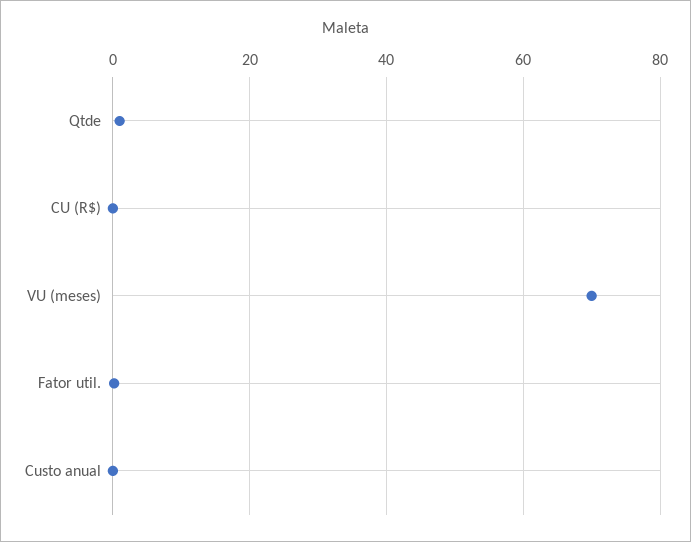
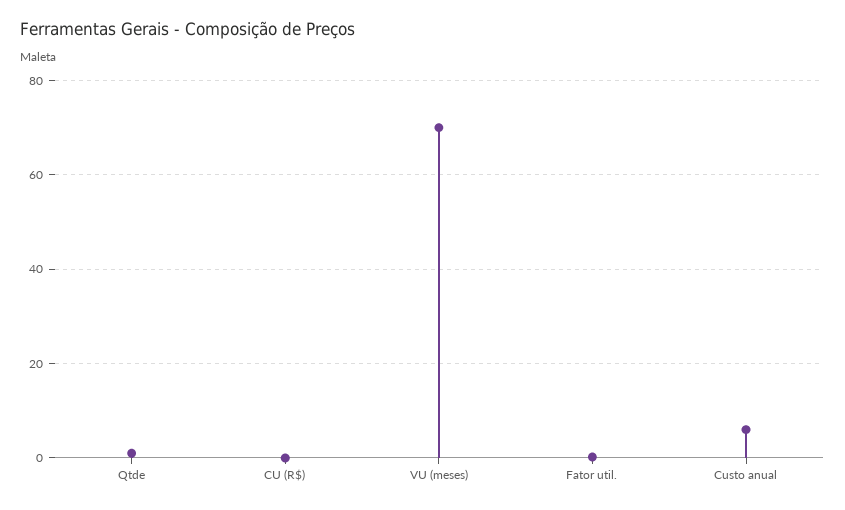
  {
    "Qtde": 2,
    "CU (R$)": 0,
    "VU (meses)": 70,
    "Fator util.": 0,
-   "Custo anual": 0
+   "Custo anual": 6
  }

